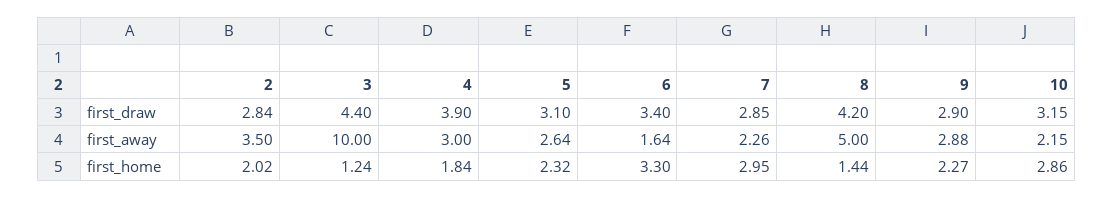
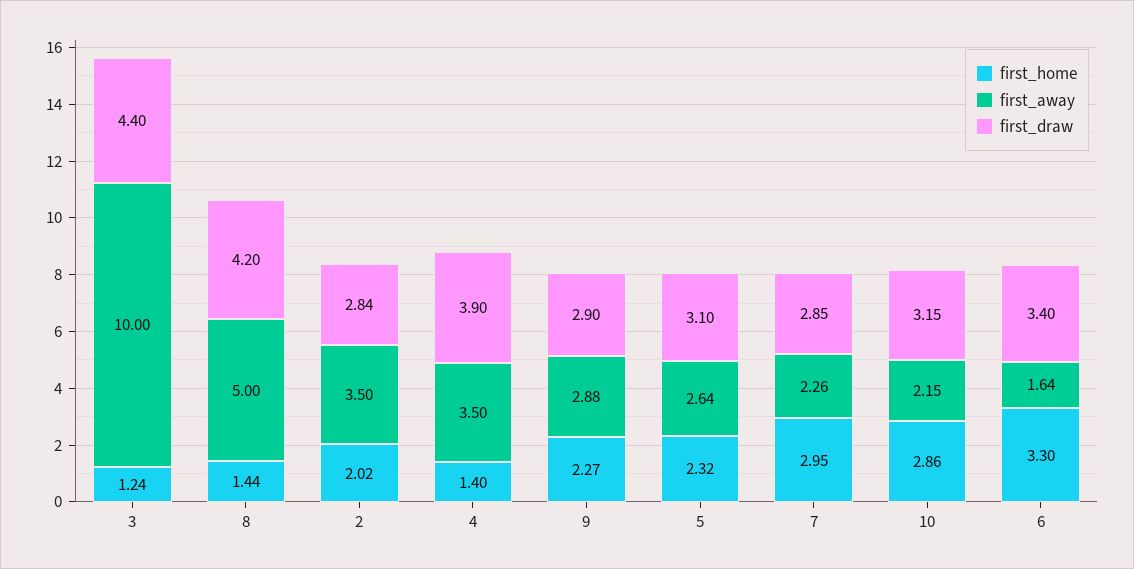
  {
    "first_draw": {
      "2": 2.84,
      "3": 4.4,
      "4": 3.9,
      "5": 3.1,
      "6": 3.4,
      "7": 2.85,
      "8": 4.2,
      "9": 2.9,
      "10": 3.15
    },
    "first_away": {
      "2": 3.5,
      "3": 10,
-     "4": 3,
+     "4": 3.5,
      "5": 2.64,
      "6": 1.64,
      "7": 2.26,
      "8": 5,
      "9": 2.88,
      "10": 2.15
    },
    "first_home": {
      "2": 2.02,
      "3": 1.24,
-     "4": 1.84,
+     "4": 1.4,
      "5": 2.32,
      "6": 3.3,
      "7": 2.95,
      "8": 1.44,
      "9": 2.27,
      "10": 2.86
    }
  }

